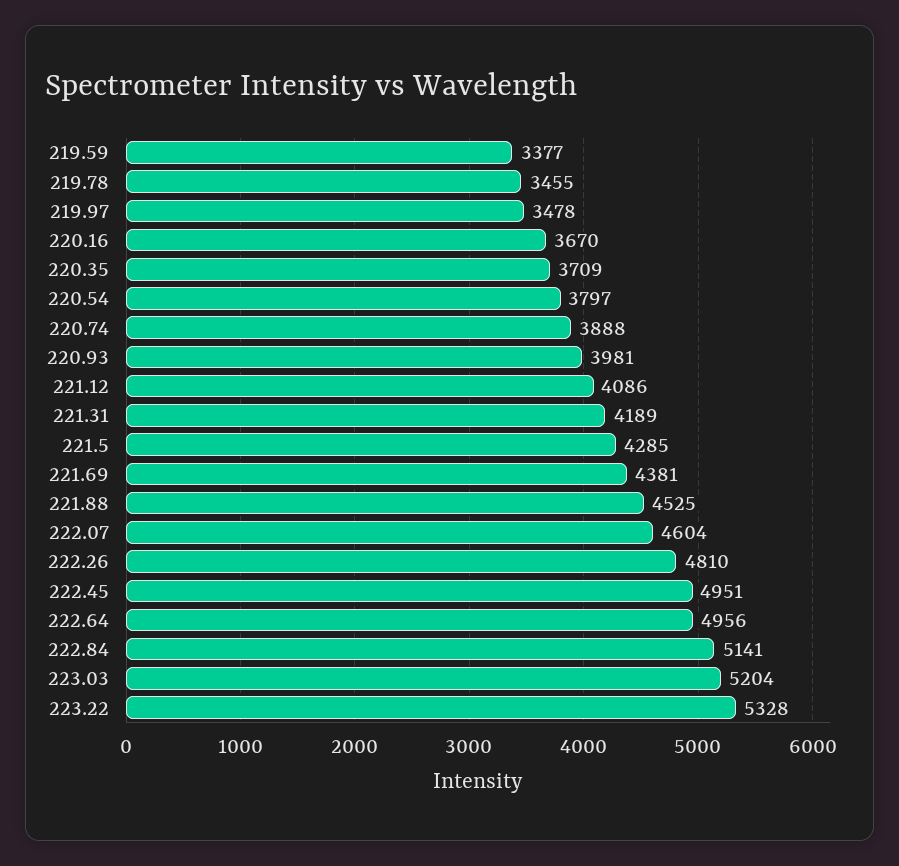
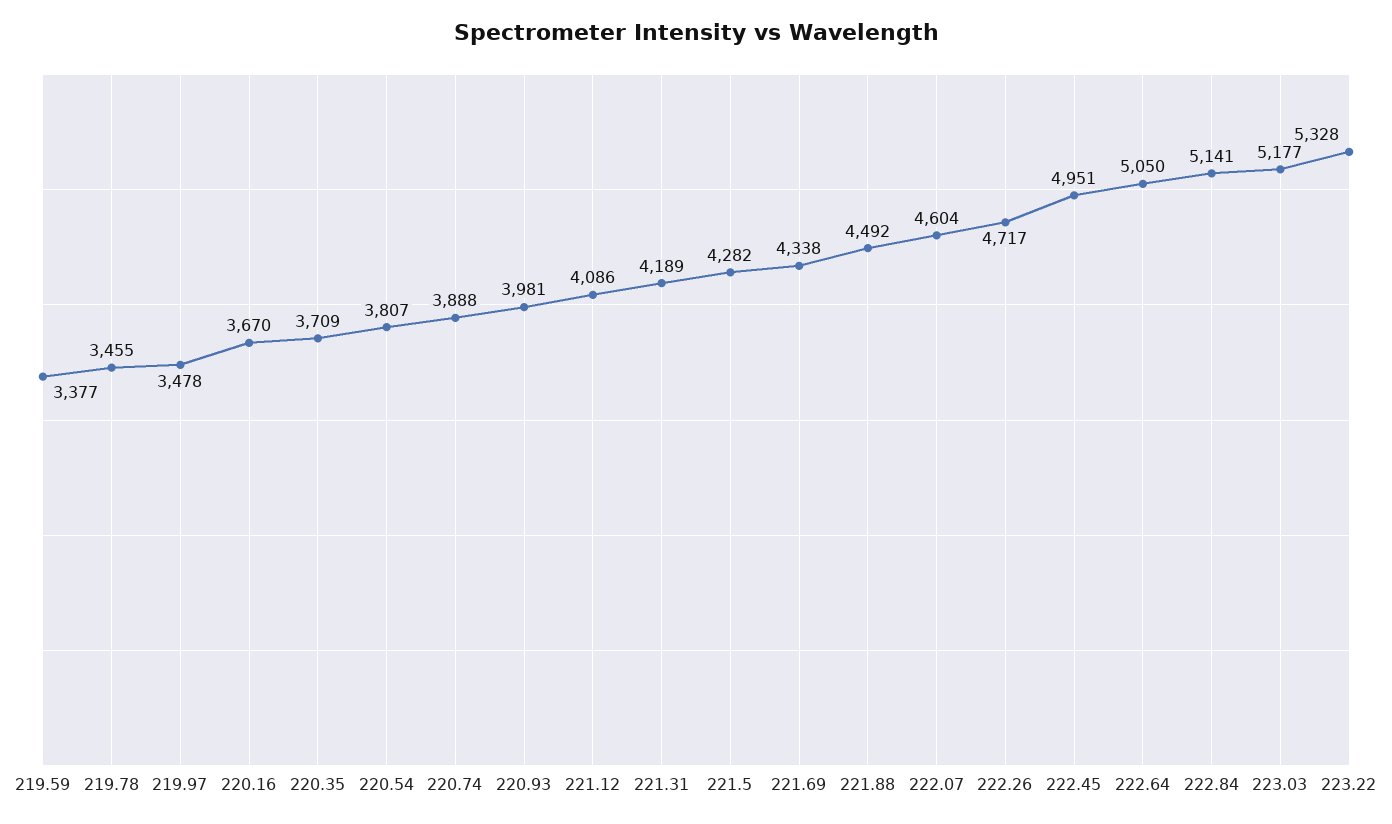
  {
    "219.59": 3377,
    "219.78": 3455,
    "219.97": 3478,
    "220.16": 3670,
    "220.35": 3709,
-   "220.54": 3797,
+   "220.54": 3807,
    "220.74": 3888,
    "220.93": 3981,
    "221.12": 4086,
    "221.31": 4189,
-   "221.5": 4285,
+   "221.5": 4282,
-   "221.69": 4381,
+   "221.69": 4338,
-   "221.88": 4525,
+   "221.88": 4492,
    "222.07": 4604,
-   "222.26": 4810,
+   "222.26": 4717,
    "222.45": 4951,
-   "222.64": 4956,
+   "222.64": 5050,
    "222.84": 5141,
-   "223.03": 5204,
+   "223.03": 5177,
    "223.22": 5328
  }

